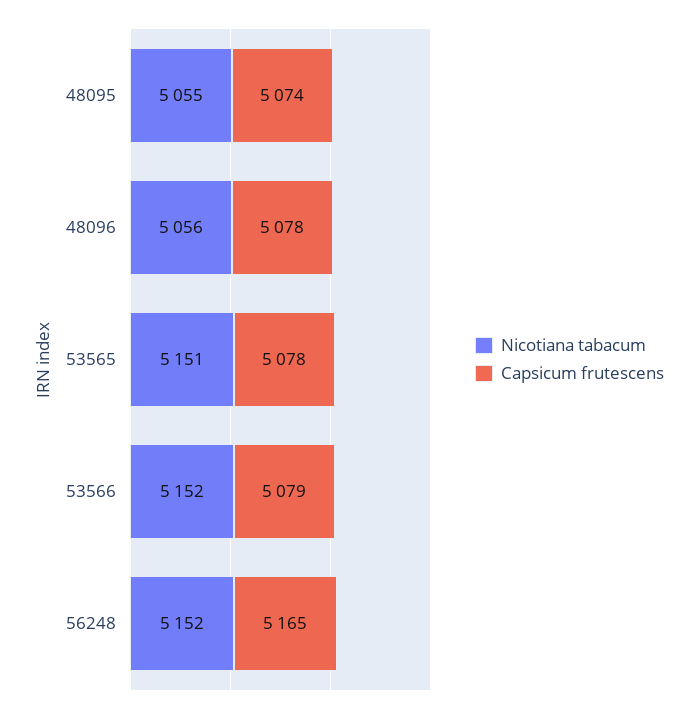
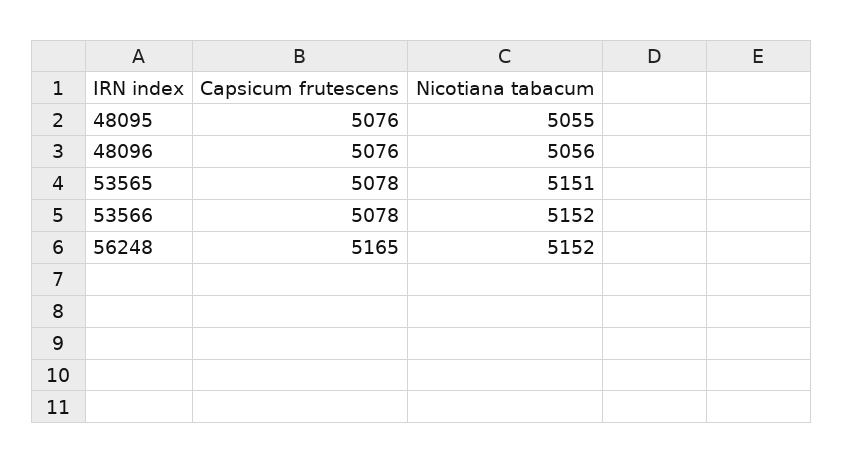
  {
    "Nicotiana tabacum": {
      "48095": 5055,
      "48096": 5056,
      "53565": 5151,
      "53566": 5152,
      "56248": 5152
    },
    "Capsicum frutescens": {
-     "48095": 5074,
+     "48095": 5076,
-     "48096": 5078,
+     "48096": 5076,
      "53565": 5078,
-     "53566": 5079,
+     "53566": 5078,
      "56248": 5165
    }
  }

